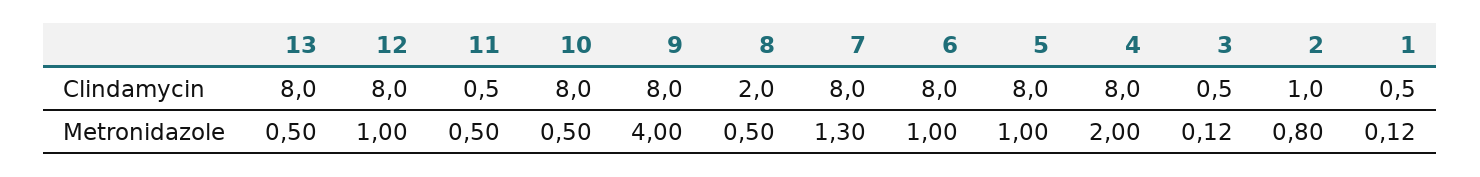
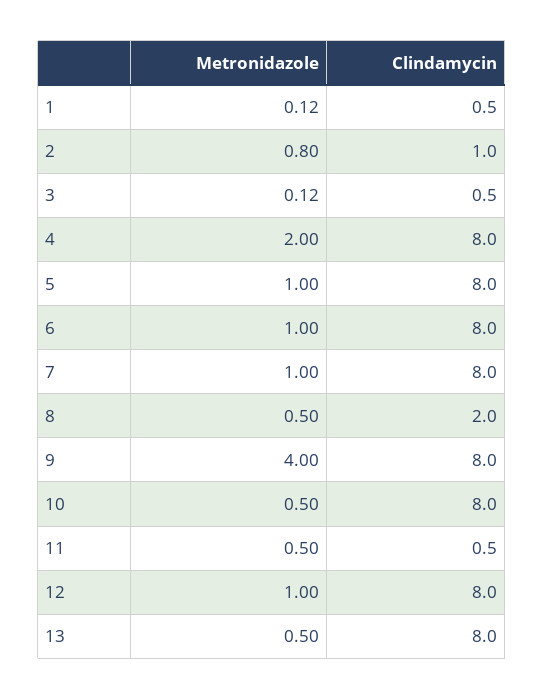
  {
    "13": {
      "Clindamycin": 8,
      "Metronidazole": 0.5
    },
    "12": {
      "Clindamycin": 8,
      "Metronidazole": 1
    },
    "11": {
      "Clindamycin": 0.5,
      "Metronidazole": 0.5
    },
    "10": {
      "Clindamycin": 8,
      "Metronidazole": 0.5
    },
    "9": {
      "Clindamycin": 8,
      "Metronidazole": 4
    },
    "8": {
      "Clindamycin": 2,
      "Metronidazole": 0.5
    },
    "7": {
      "Clindamycin": 8,
-     "Metronidazole": 1.3
+     "Metronidazole": 1
    },
    "6": {
      "Clindamycin": 8,
      "Metronidazole": 1
    },
    "5": {
      "Clindamycin": 8,
      "Metronidazole": 1
    },
    "4": {
      "Clindamycin": 8,
      "Metronidazole": 2
    },
    "3": {
      "Clindamycin": 0.5,
      "Metronidazole": 0.12
    },
    "2": {
      "Clindamycin": 1,
      "Metronidazole": 0.8
    },
    "1": {
      "Clindamycin": 0.5,
      "Metronidazole": 0.12
    }
  }

